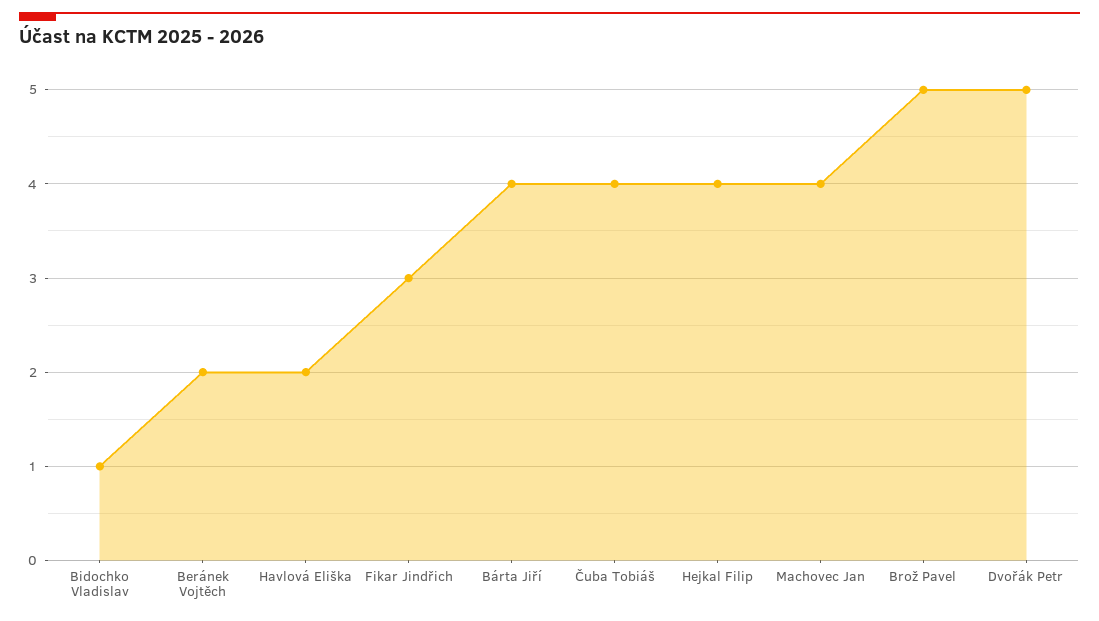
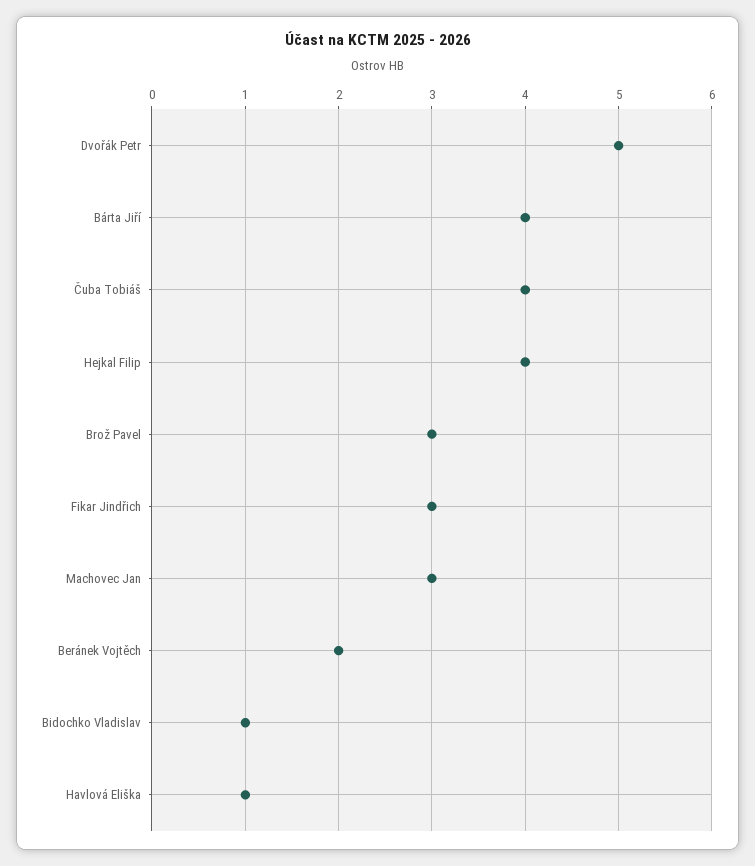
  {
    "Bidochko Vladislav": 1,
    "Beránek Vojtěch": 2,
-   "Havlová Eliška": 2,
+   "Havlová Eliška": 1,
    "Fikar Jindřich": 3,
    "Bárta Jiří": 4,
    "Čuba Tobiáš": 4,
    "Hejkal Filip": 4,
-   "Machovec Jan": 4,
+   "Machovec Jan": 3,
-   "Brož Pavel": 5,
+   "Brož Pavel": 3,
    "Dvořák Petr": 5
  }

